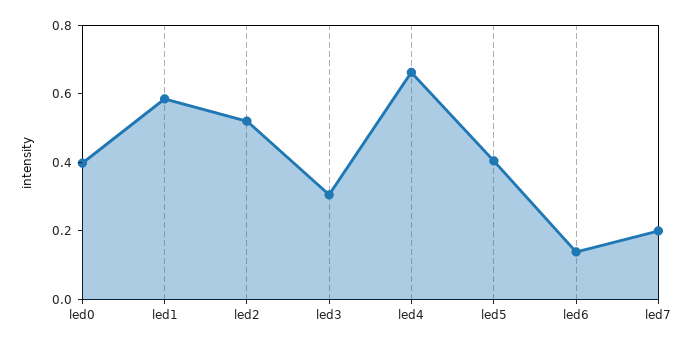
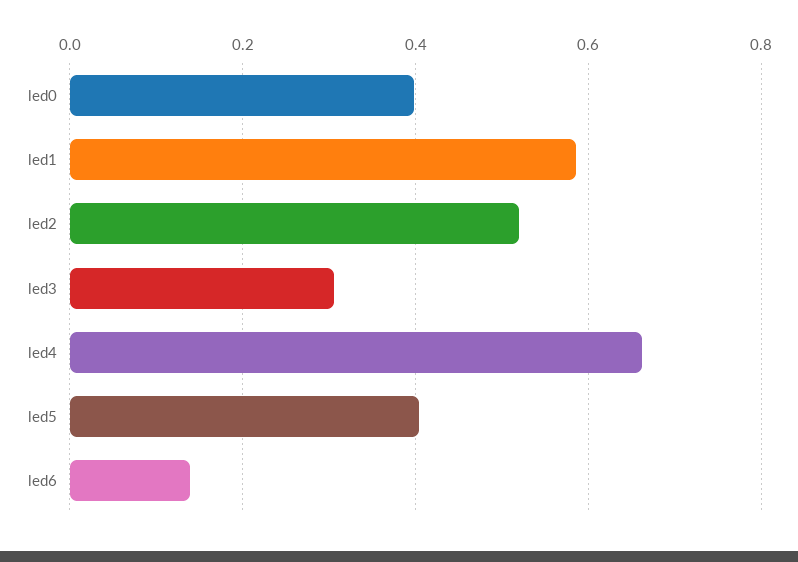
  {
    "led0": 0.4,
    "led1": 0.58,
    "led2": 0.52,
    "led3": 0.3,
    "led4": 0.66,
    "led5": 0.4,
-   "led6": 0.14,
+   "led6": 0.14
-   "led7": 0.2
  }

